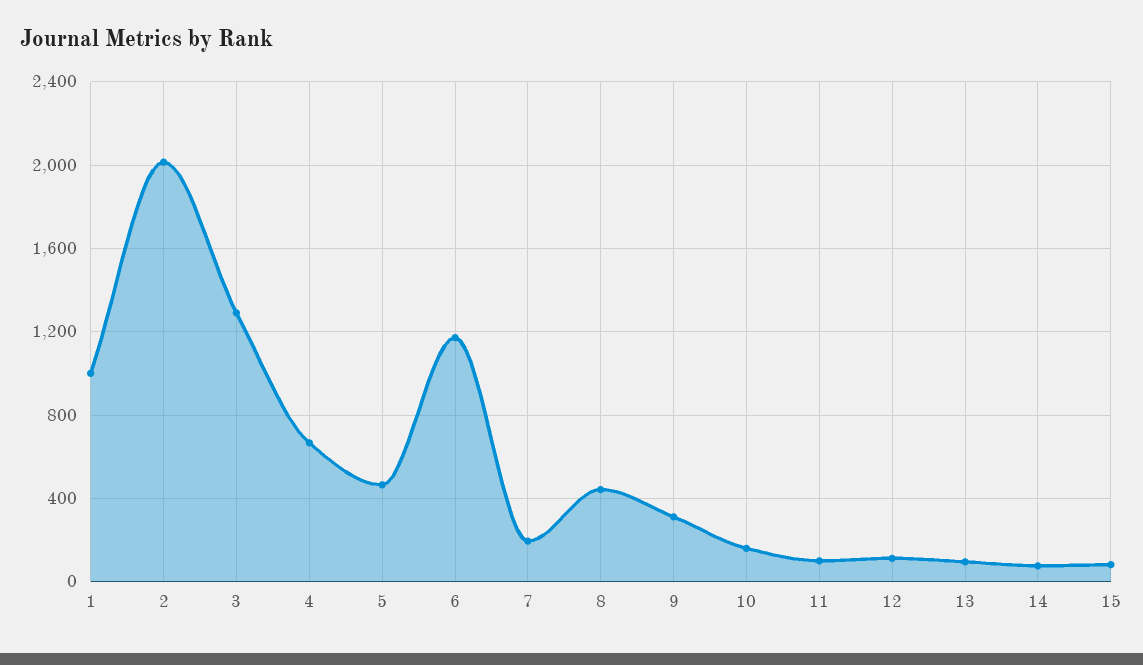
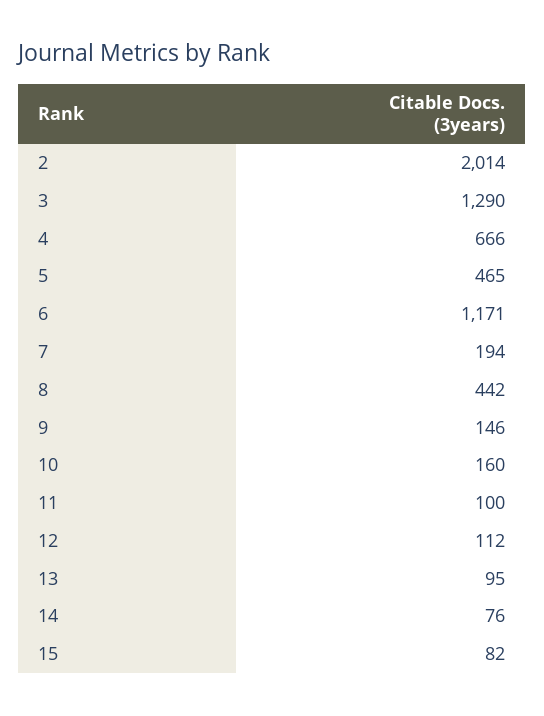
  {
-   "1": 1000,
    "2": 2014,
    "3": 1290,
    "4": 666,
    "5": 465,
    "6": 1171,
    "7": 194,
    "8": 442,
-   "9": 300,
+   "9": 146,
    "10": 160,
    "11": 100,
    "12": 112,
    "13": 95,
    "14": 76,
    "15": 82
  }

